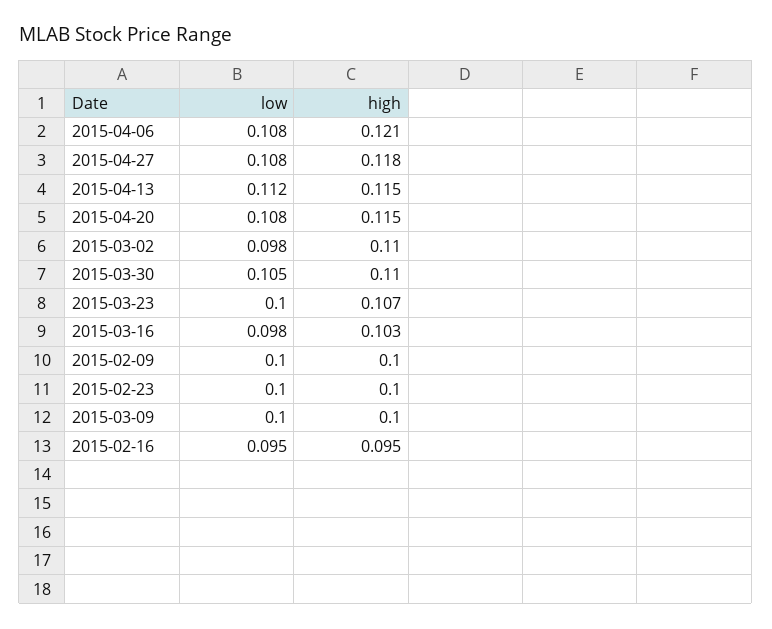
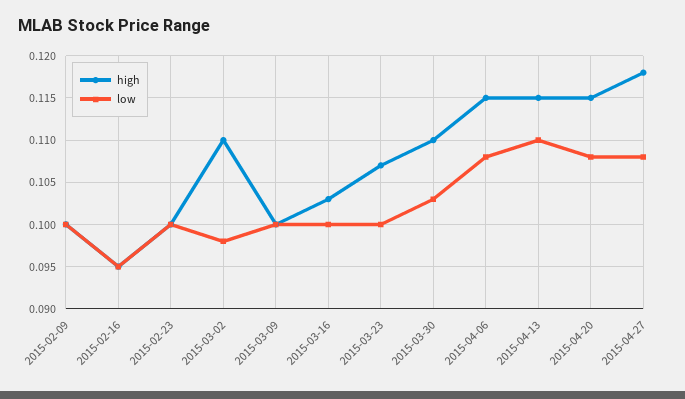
  {
    "low": {
      "2015-04-06": 0.108,
      "2015-04-27": 0.108,
-     "2015-04-13": 0.112,
+     "2015-04-13": 0.11,
      "2015-04-20": 0.108,
      "2015-03-02": 0.098,
-     "2015-03-30": 0.105,
+     "2015-03-30": 0.103,
      "2015-03-23": 0.1,
-     "2015-03-16": 0.098,
+     "2015-03-16": 0.1,
      "2015-02-09": 0.1,
      "2015-02-23": 0.1,
      "2015-03-09": 0.1,
      "2015-02-16": 0.095
    },
    "high": {
-     "2015-04-06": 0.121,
+     "2015-04-06": 0.115,
      "2015-04-27": 0.118,
      "2015-04-13": 0.115,
      "2015-04-20": 0.115,
      "2015-03-02": 0.11,
      "2015-03-30": 0.11,
      "2015-03-23": 0.107,
      "2015-03-16": 0.103,
      "2015-02-09": 0.1,
      "2015-02-23": 0.1,
      "2015-03-09": 0.1,
      "2015-02-16": 0.095
    }
  }

